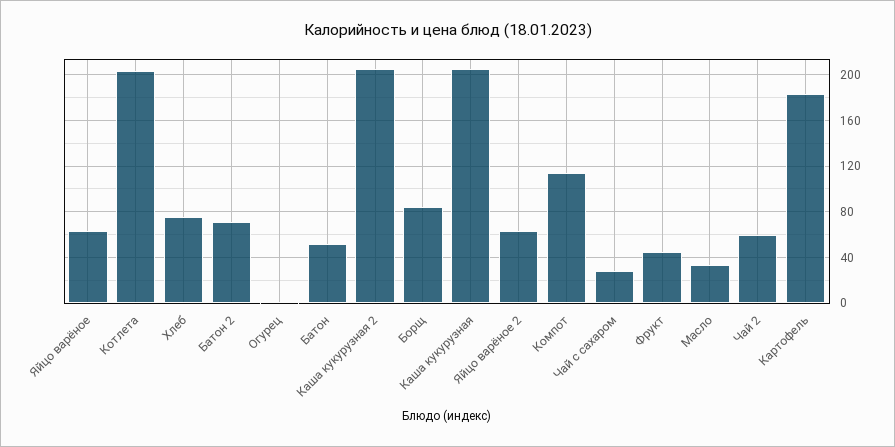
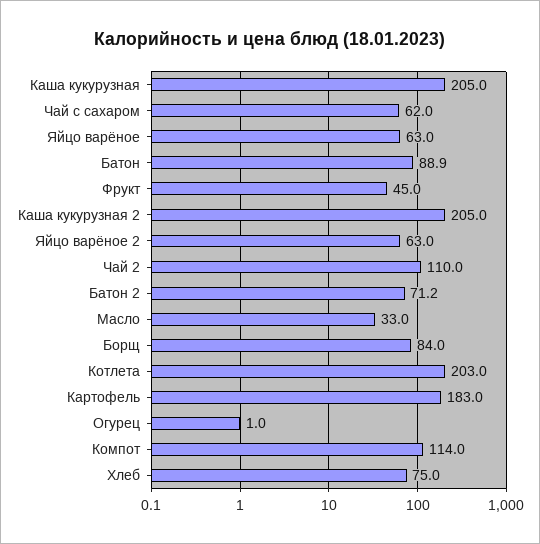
  {
    "Яйцо варёное": 63,
    "Котлета": 203,
    "Хлеб": 75,
    "Батон 2": 71.2,
    "Огурец": 1,
-   "Батон": 50,
+   "Батон": 88.9,
    "Каша кукурузная 2": 205,
    "Борщ": 84,
    "Каша кукурузная": 205,
    "Яйцо варёное 2": 63,
    "Компот": 114,
-   "Чай с сахаром": 30,
+   "Чай с сахаром": 62,
    "Фрукт": 45,
    "Масло": 33,
-   "Чай 2": 60,
+   "Чай 2": 110,
    "Картофель": 183
  }

